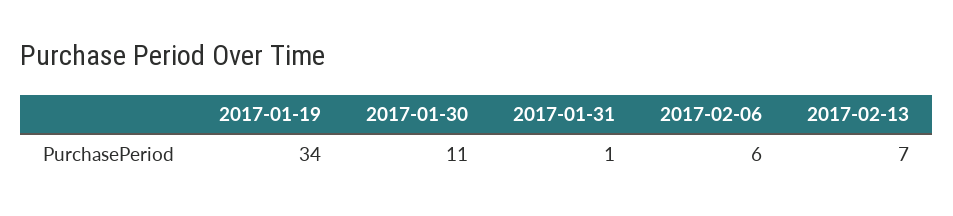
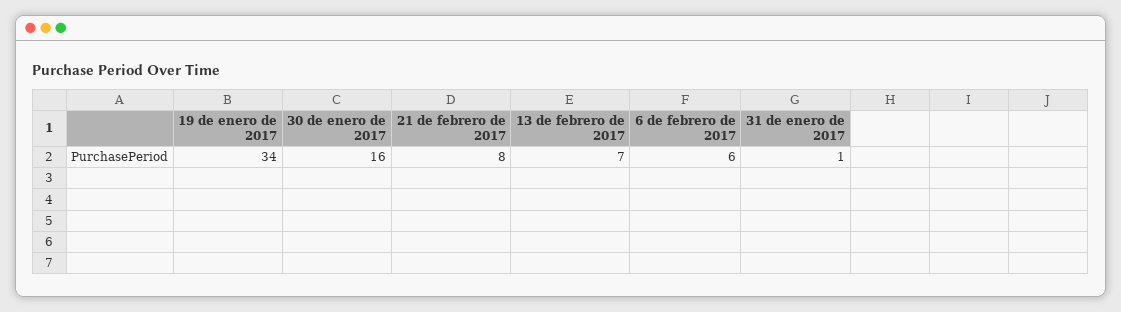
  {
    "2017-01-19": 34,
-   "2017-01-30": 11,
+   "2017-01-30": 16,
    "2017-01-31": 1,
    "2017-02-06": 6,
-   "2017-02-13": 7
+   "2017-02-13": 7,
+   "21 de febrero de 2017": 8
  }

